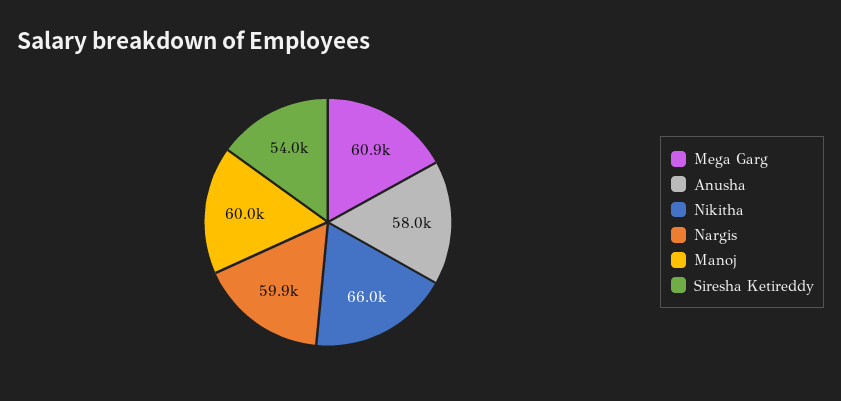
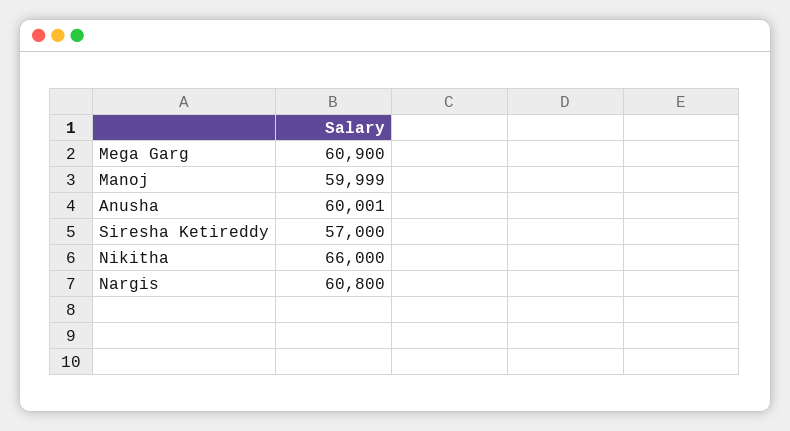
  {
    "Mega Garg": 60900,
-   "Anusha": 58000,
+   "Anusha": 60001,
    "Nikitha": 66000,
-   "Nargis": 59900,
+   "Nargis": 60800,
    "Manoj": 59999,
-   "Siresha Ketireddy": 54000
+   "Siresha Ketireddy": 57000
  }

